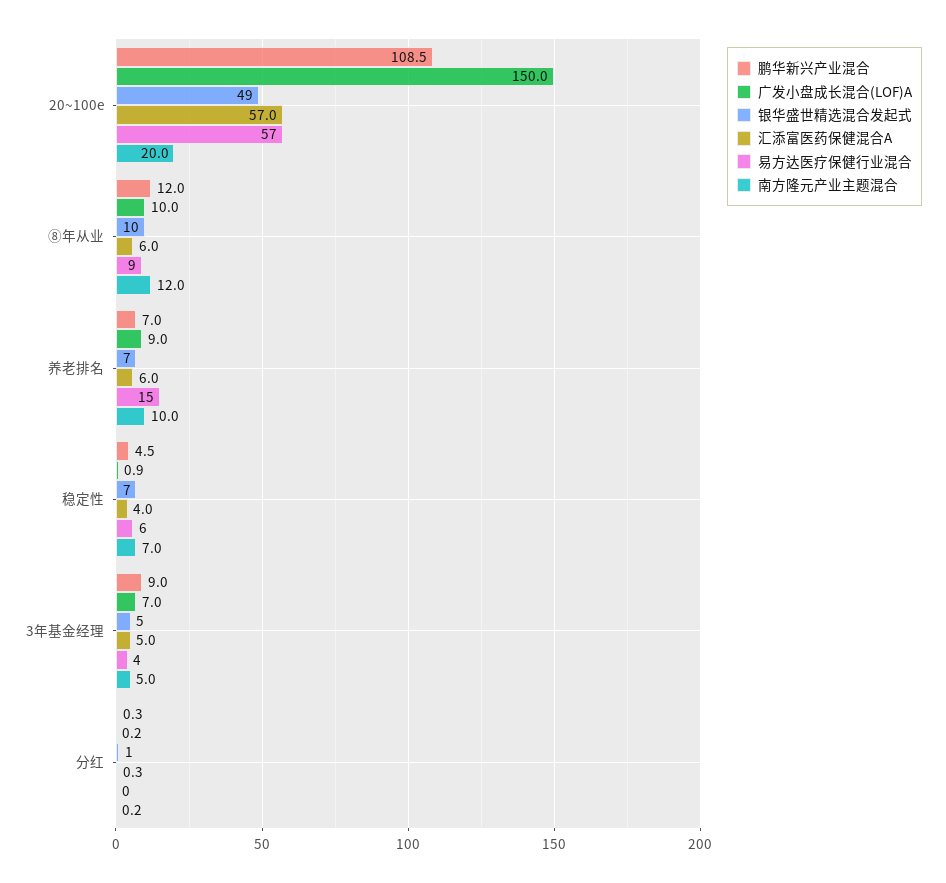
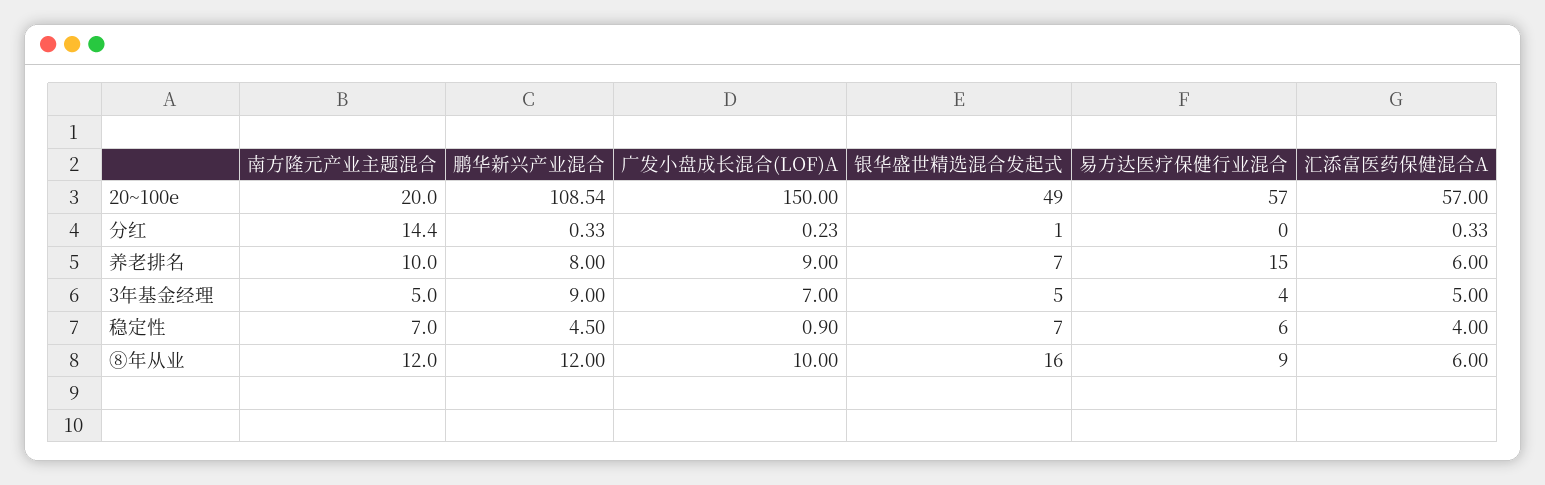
  {
    "鹏华新兴产业混合": {
      "20~100e": 108.54,
      "⑧年从业": 12,
-     "养老排名": 7,
+     "养老排名": 8,
      "稳定性": 4.5,
      "3年基金经理": 9,
      "分红": 0.33
    },
    "广发小盘成长混合(LOF)A": {
      "20~100e": 150,
      "⑧年从业": 10,
      "养老排名": 9,
      "稳定性": 0.9,
      "3年基金经理": 7,
      "分红": 0.23
    },
    "银华盛世精选混合发起式": {
      "20~100e": 49,
-     "⑧年从业": 10,
+     "⑧年从业": 16,
      "养老排名": 7,
      "稳定性": 7,
      "3年基金经理": 5,
      "分红": 1
    },
    "汇添富医药保健混合A": {
      "20~100e": 57,
      "⑧年从业": 6,
      "养老排名": 6,
      "稳定性": 4,
      "3年基金经理": 5,
      "分红": 0.33
    },
    "易方达医疗保健行业混合": {
      "20~100e": 57,
      "⑧年从业": 9,
      "养老排名": 15,
      "稳定性": 6,
      "3年基金经理": 4,
      "分红": 0
    },
    "南方隆元产业主题混合": {
      "20~100e": 20,
      "⑧年从业": 12,
      "养老排名": 10,
      "稳定性": 7,
      "3年基金经理": 5,
-     "分红": 0.2
+     "分红": 14.4
    }
  }

